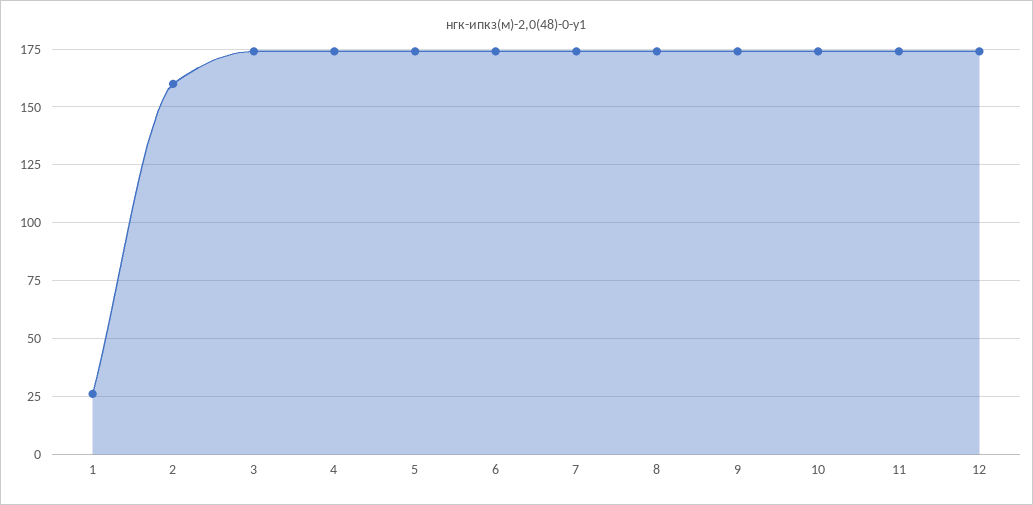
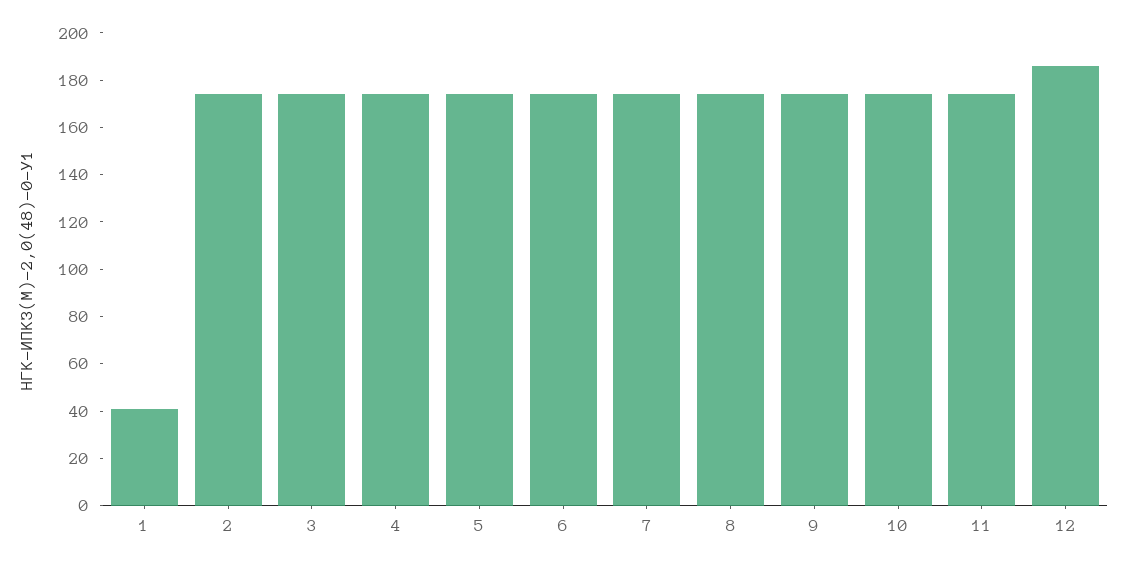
  {
-   "1": 25,
+   "1": 40,
-   "2": 160,
+   "2": 175,
    "3": 175,
    "4": 175,
    "5": 175,
    "6": 175,
    "7": 175,
    "8": 175,
    "9": 175,
    "10": 175,
    "11": 175,
-   "12": 175
+   "12": 185
  }

